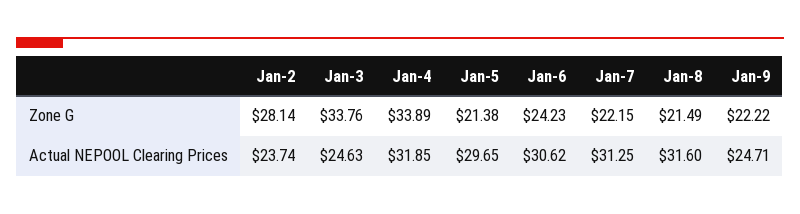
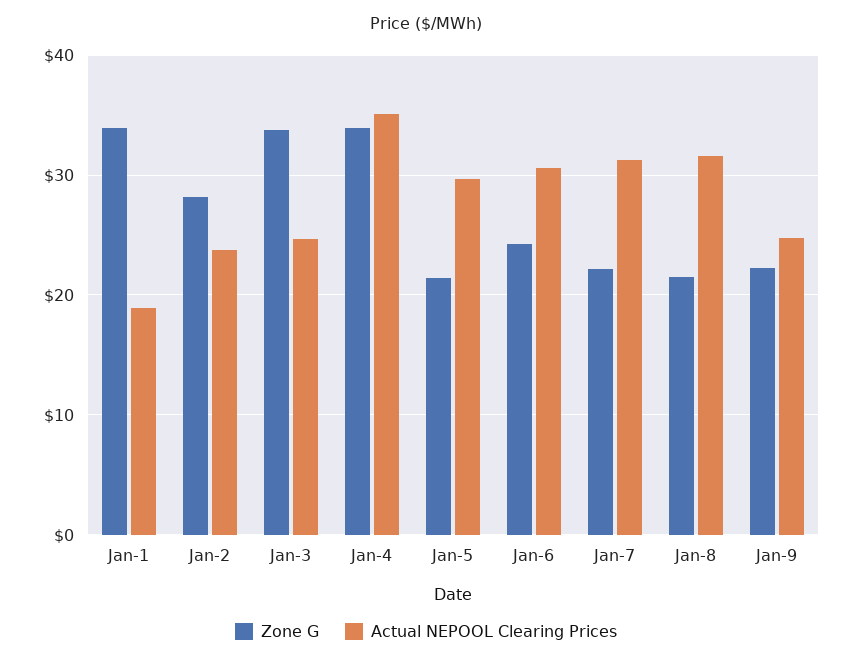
  {
    "Zone G": {
      "Jan-2": 28.14,
      "Jan-3": 33.76,
      "Jan-4": 33.89,
      "Jan-5": 21.38,
      "Jan-6": 24.23,
      "Jan-7": 22.15,
      "Jan-8": 21.49,
-     "Jan-9": 22.22
+     "Jan-9": 22.22,
+     "Jan-1": 34
    },
    "Actual NEPOOL Clearing Prices": {
      "Jan-2": 23.74,
      "Jan-3": 24.63,
-     "Jan-4": 31.85,
+     "Jan-4": 35,
      "Jan-5": 29.65,
      "Jan-6": 30.62,
      "Jan-7": 31.25,
      "Jan-8": 31.6,
-     "Jan-9": 24.71
+     "Jan-9": 24.71,
+     "Jan-1": 19
    }
  }

